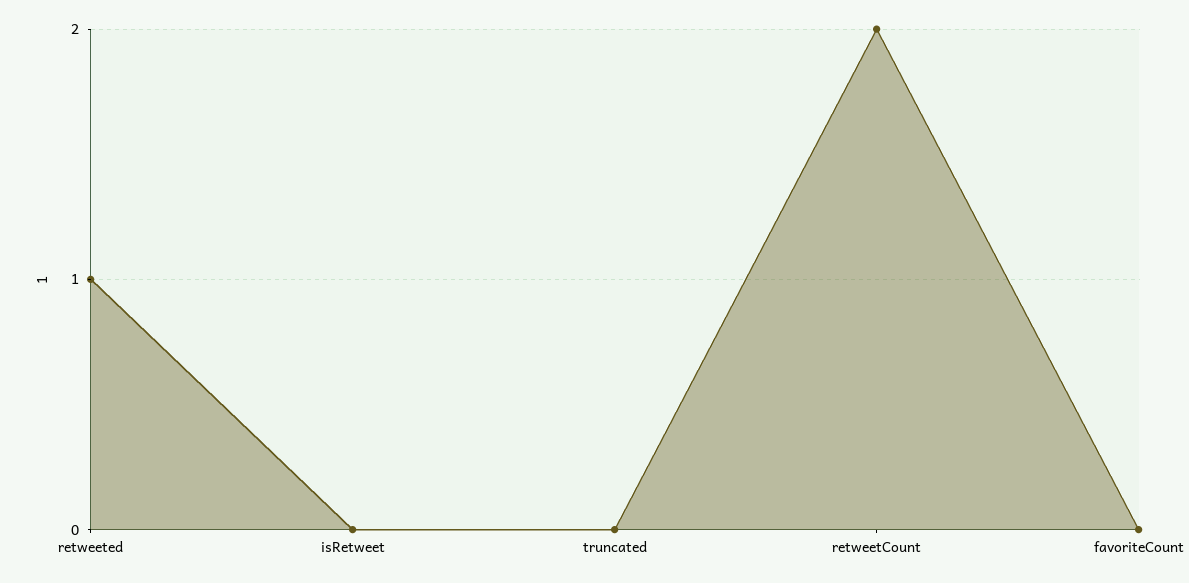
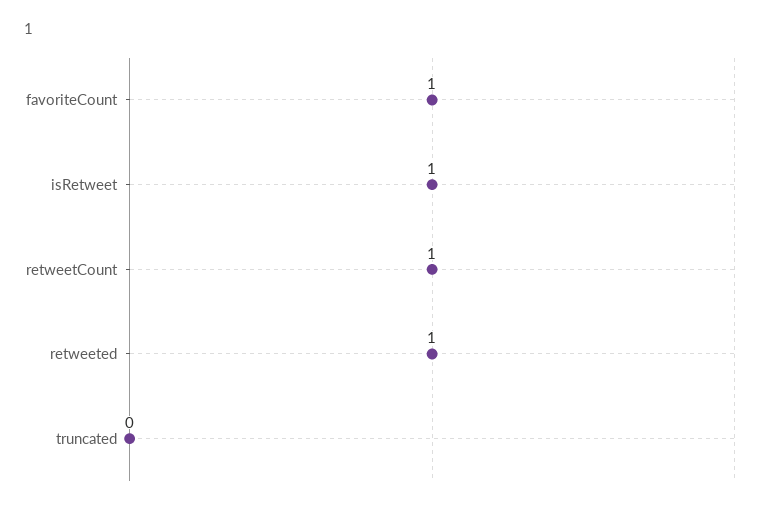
  {
    "retweeted": 1,
-   "isRetweet": 0,
+   "isRetweet": 1,
    "truncated": 0,
-   "retweetCount": 2,
+   "retweetCount": 1,
-   "favoriteCount": 0
+   "favoriteCount": 1
  }

